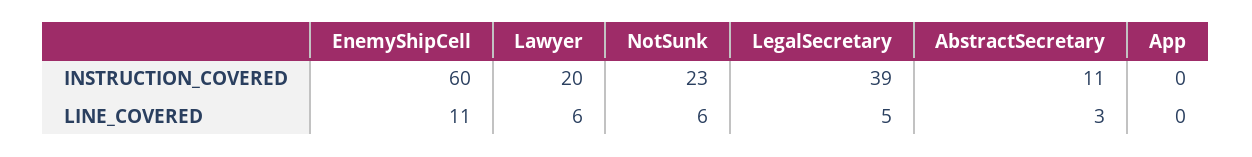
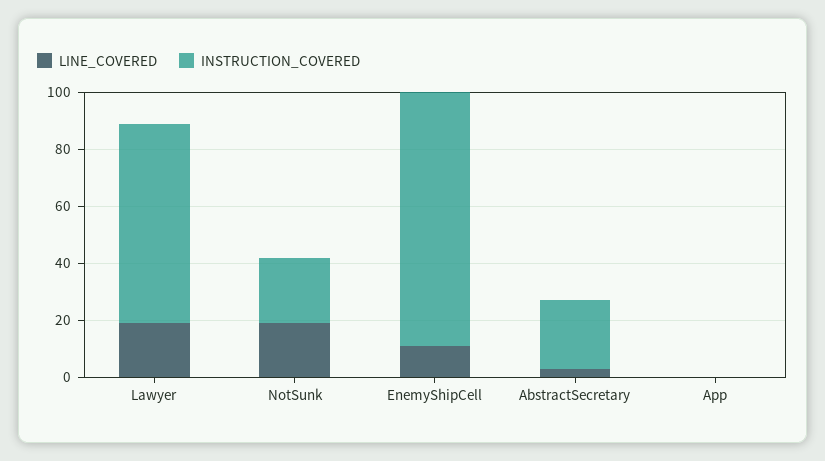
  {
    "INSTRUCTION_COVERED": {
-     "EnemyShipCell": 60,
+     "EnemyShipCell": 90,
-     "Lawyer": 20,
+     "Lawyer": 70,
      "NotSunk": 23,
-     "LegalSecretary": 39,
-     "AbstractSecretary": 11,
+     "AbstractSecretary": 25,
      "App": 0
    },
    "LINE_COVERED": {
      "EnemyShipCell": 11,
-     "Lawyer": 6,
+     "Lawyer": 20,
-     "NotSunk": 6,
+     "NotSunk": 20,
-     "LegalSecretary": 5,
      "AbstractSecretary": 3,
      "App": 0
    }
  }

